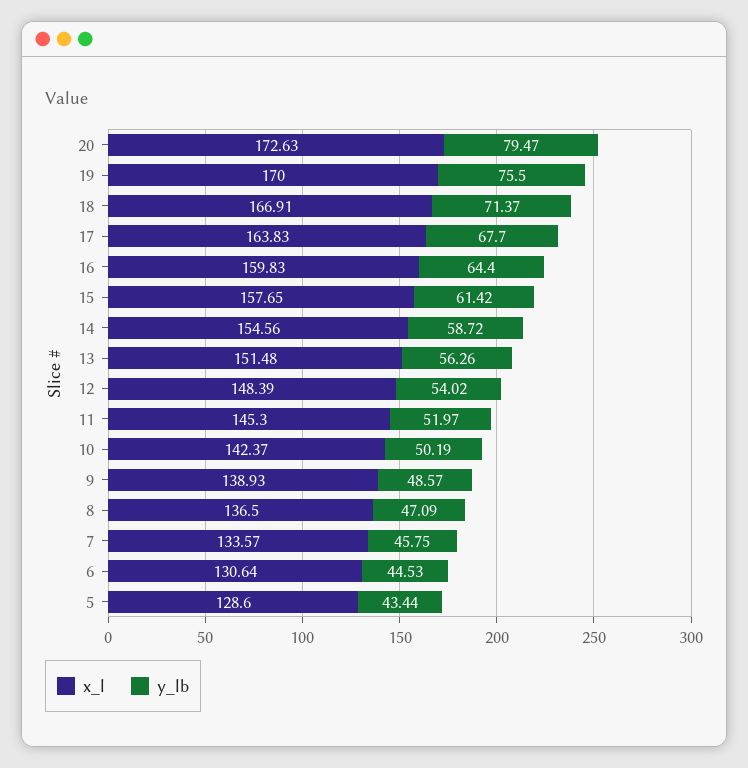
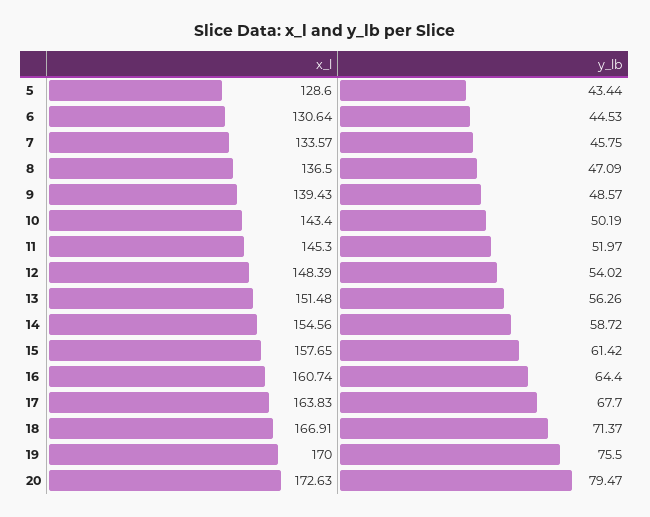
  {
    "x_l": {
      "20": 172.63,
      "19": 170,
      "18": 166.91,
      "17": 163.83,
-     "16": 159.83,
+     "16": 160.74,
      "15": 157.65,
      "14": 154.56,
      "13": 151.48,
      "12": 148.39,
      "11": 145.3,
-     "10": 142.37,
+     "10": 143.4,
-     "9": 138.93,
+     "9": 139.43,
      "8": 136.5,
      "7": 133.57,
      "6": 130.64,
      "5": 128.6
    },
    "y_lb": {
      "20": 79.47,
      "19": 75.5,
      "18": 71.37,
      "17": 67.7,
      "16": 64.4,
      "15": 61.42,
      "14": 58.72,
      "13": 56.26,
      "12": 54.02,
      "11": 51.97,
      "10": 50.19,
      "9": 48.57,
      "8": 47.09,
      "7": 45.75,
      "6": 44.53,
      "5": 43.44
    }
  }

